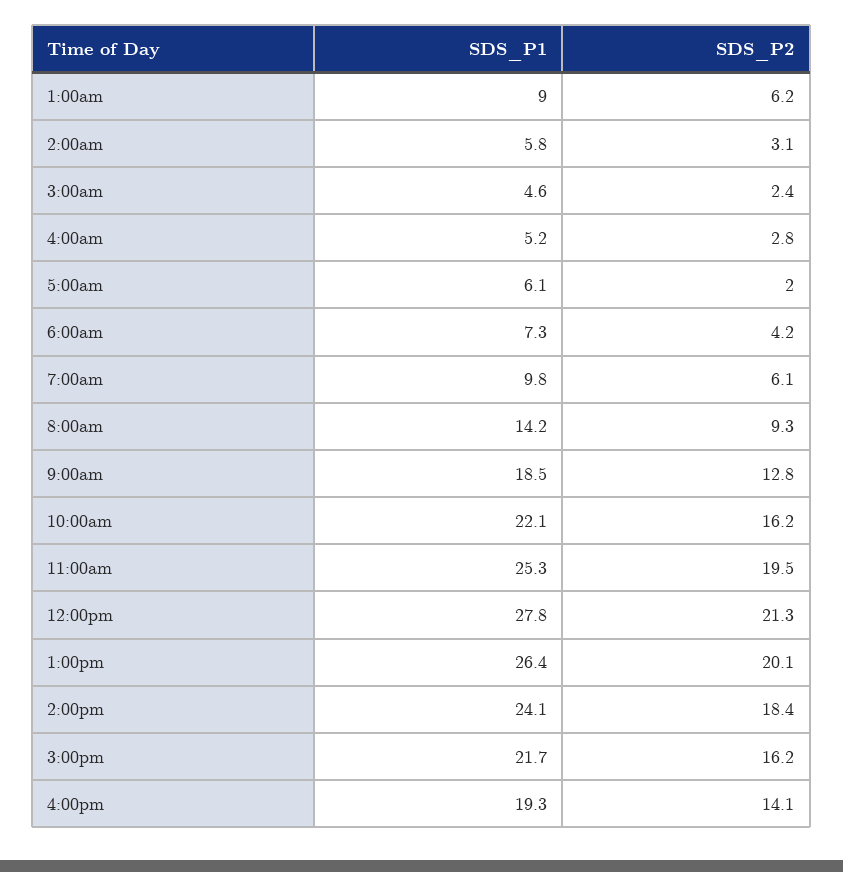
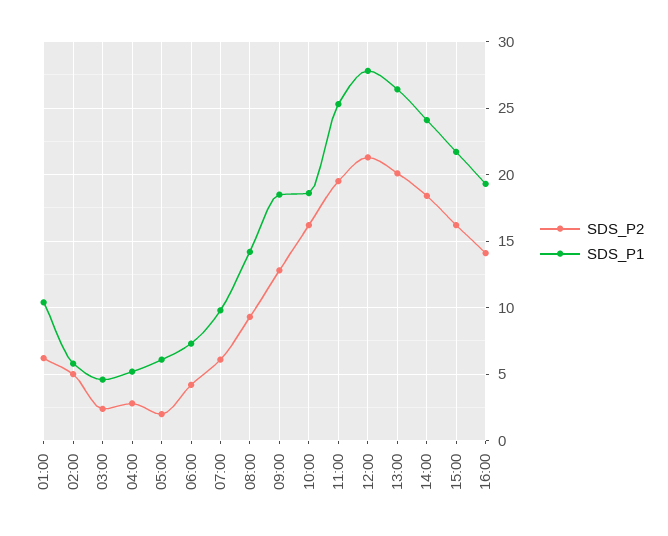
  {
    "SDS_P1": {
-     "1:00am": 9,
+     "1:00am": 10.5,
      "2:00am": 5.8,
      "3:00am": 4.6,
      "4:00am": 5.2,
      "5:00am": 6.1,
      "6:00am": 7.3,
      "7:00am": 9.8,
      "8:00am": 14.2,
      "9:00am": 18.5,
-     "10:00am": 22.1,
+     "10:00am": 18.5,
      "11:00am": 25.3,
      "12:00pm": 27.8,
      "1:00pm": 26.4,
      "2:00pm": 24.1,
      "3:00pm": 21.7,
      "4:00pm": 19.3
    },
    "SDS_P2": {
      "1:00am": 6.2,
-     "2:00am": 3.1,
+     "2:00am": 5,
      "3:00am": 2.4,
      "4:00am": 2.8,
      "5:00am": 2,
      "6:00am": 4.2,
      "7:00am": 6.1,
      "8:00am": 9.3,
      "9:00am": 12.8,
      "10:00am": 16.2,
      "11:00am": 19.5,
      "12:00pm": 21.3,
      "1:00pm": 20.1,
      "2:00pm": 18.4,
      "3:00pm": 16.2,
      "4:00pm": 14.1
    }
  }

